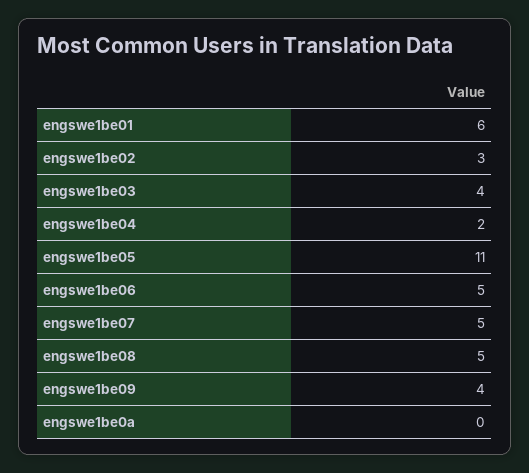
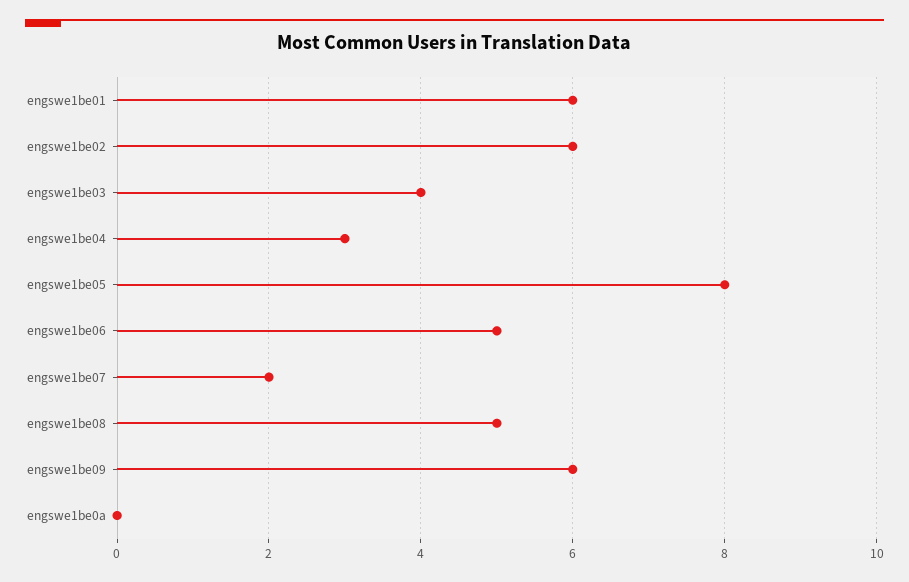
  {
    "engswe1be01": 6,
-   "engswe1be02": 3,
+   "engswe1be02": 6,
    "engswe1be03": 4,
-   "engswe1be04": 2,
+   "engswe1be04": 3,
-   "engswe1be05": 11,
+   "engswe1be05": 8,
    "engswe1be06": 5,
-   "engswe1be07": 5,
+   "engswe1be07": 2,
    "engswe1be08": 5,
-   "engswe1be09": 4,
+   "engswe1be09": 6,
    "engswe1be0a": 0
  }

